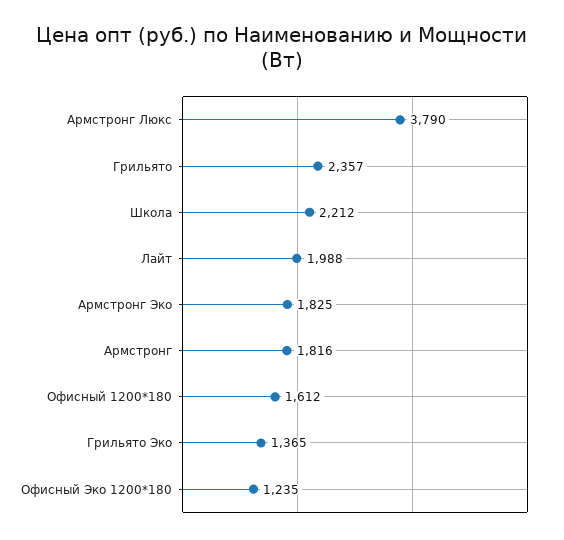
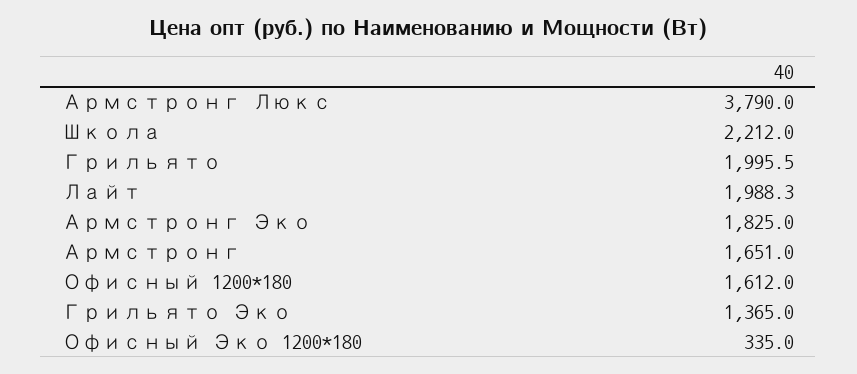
  {
    "Армстронг Люкс": 3790,
-   "Грильято": 2357,
+   "Грильято": 1995.5,
    "Школа": 2212,
    "Лайт": 1988.3,
    "Армстронг Эко": 1825,
-   "Армстронг": 1816,
+   "Армстронг": 1651,
    "Офисный 1200*180": 1612,
    "Грильято Эко": 1365,
-   "Офисный Эко 1200*180": 1235
+   "Офисный Эко 1200*180": 335
  }

